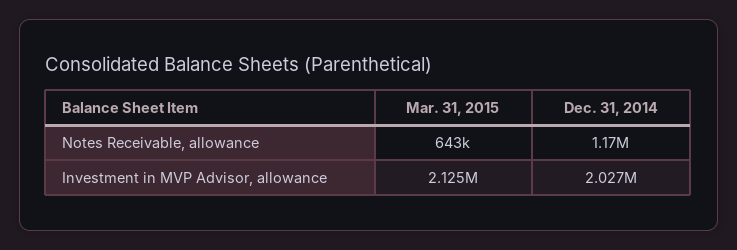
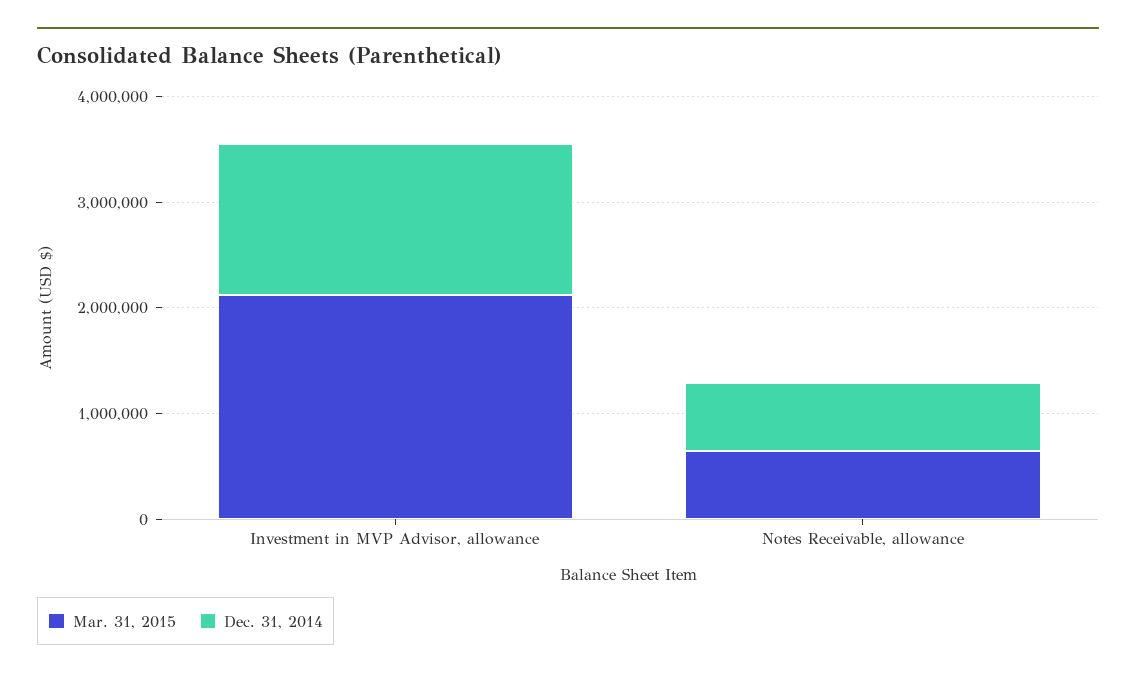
  {
    "Mar. 31, 2015": {
      "Notes Receivable, allowance": 643000,
      "Investment in MVP Advisor, allowance": 2125000
    },
    "Dec. 31, 2014": {
-     "Notes Receivable, allowance": 1170000,
+     "Notes Receivable, allowance": 600000,
-     "Investment in MVP Advisor, allowance": 2027000
+     "Investment in MVP Advisor, allowance": 1400000
    }
  }

